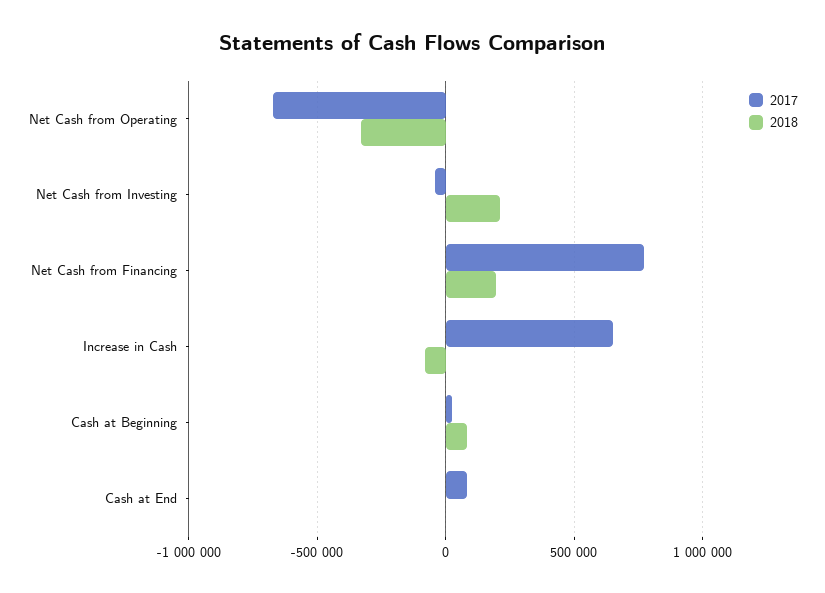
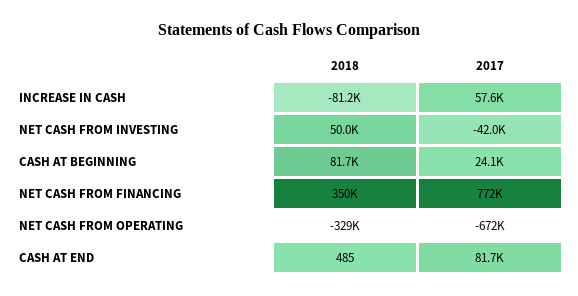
  {
    "2017": {
      "Net Cash from Operating": -672000,
      "Net Cash from Investing": -42000,
      "Net Cash from Financing": 772000,
-     "Increase in Cash": 650000,
+     "Increase in Cash": 57600,
      "Cash at Beginning": 24100,
      "Cash at End": 81700
    },
    "2018": {
      "Net Cash from Operating": -329000,
-     "Net Cash from Investing": 200000,
+     "Net Cash from Investing": 50000,
-     "Net Cash from Financing": 200000,
+     "Net Cash from Financing": 350000,
      "Increase in Cash": -81200,
      "Cash at Beginning": 81700,
      "Cash at End": 485
    }
  }

